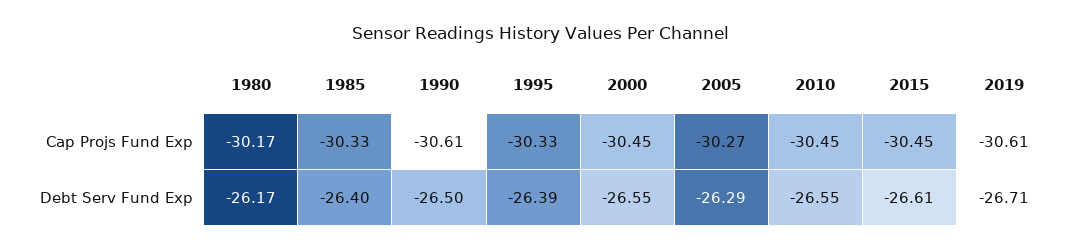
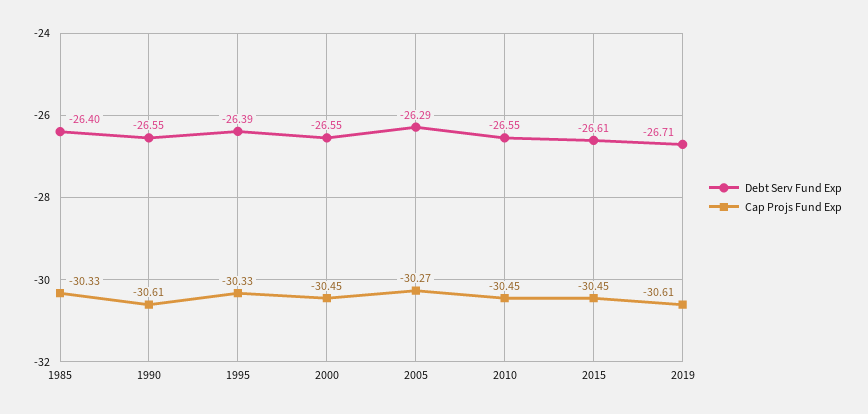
  {
    "Cap Projs Fund Exp": {
-     "1980": -30.17,
      "1985": -30.33,
      "1990": -30.61,
      "1995": -30.33,
      "2000": -30.45,
      "2005": -30.27,
      "2010": -30.45,
      "2015": -30.45,
      "2019": -30.61
    },
    "Debt Serv Fund Exp": {
-     "1980": -26.17,
      "1985": -26.4,
-     "1990": -26.5,
+     "1990": -26.55,
      "1995": -26.39,
      "2000": -26.55,
      "2005": -26.29,
      "2010": -26.55,
      "2015": -26.61,
      "2019": -26.71
    }
  }

